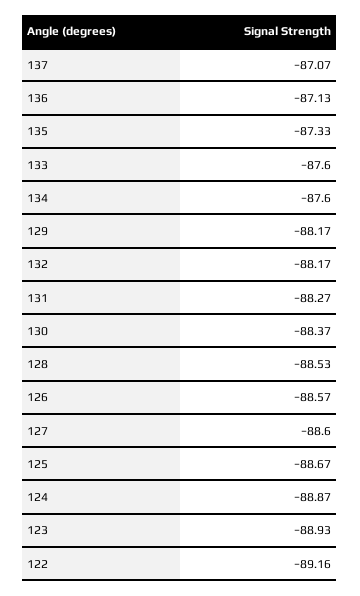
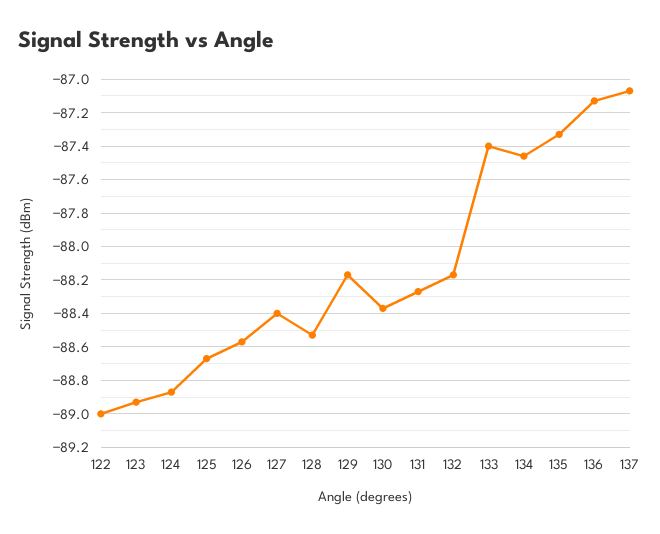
  {
    "137": -87.07,
    "136": -87.13,
    "135": -87.33,
-   "133": -87.6,
+   "133": -87.4,
-   "134": -87.6,
+   "134": -87.45,
    "129": -88.17,
    "132": -88.17,
    "131": -88.27,
    "130": -88.37,
    "128": -88.53,
    "126": -88.57,
-   "127": -88.6,
+   "127": -88.4,
    "125": -88.67,
    "124": -88.87,
    "123": -88.93,
-   "122": -89.16
+   "122": -89
  }

